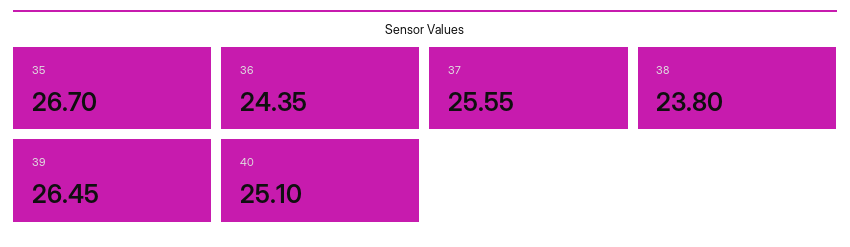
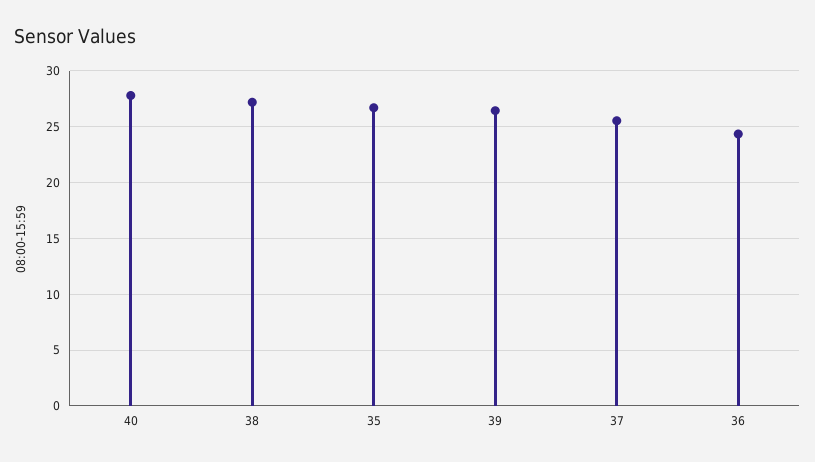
  {
    "35": 26.7,
    "36": 24.35,
    "37": 25.55,
-   "38": 23.8,
+   "38": 27,
    "39": 26.45,
-   "40": 25.1
+   "40": 28
  }

